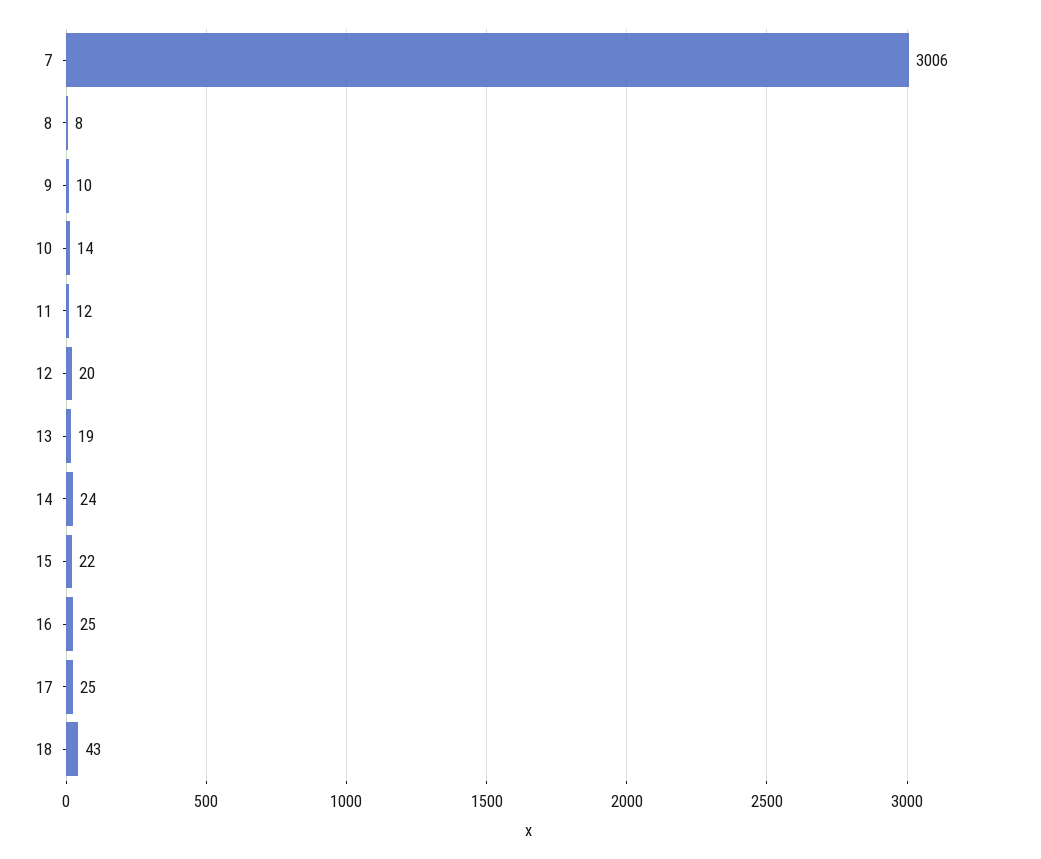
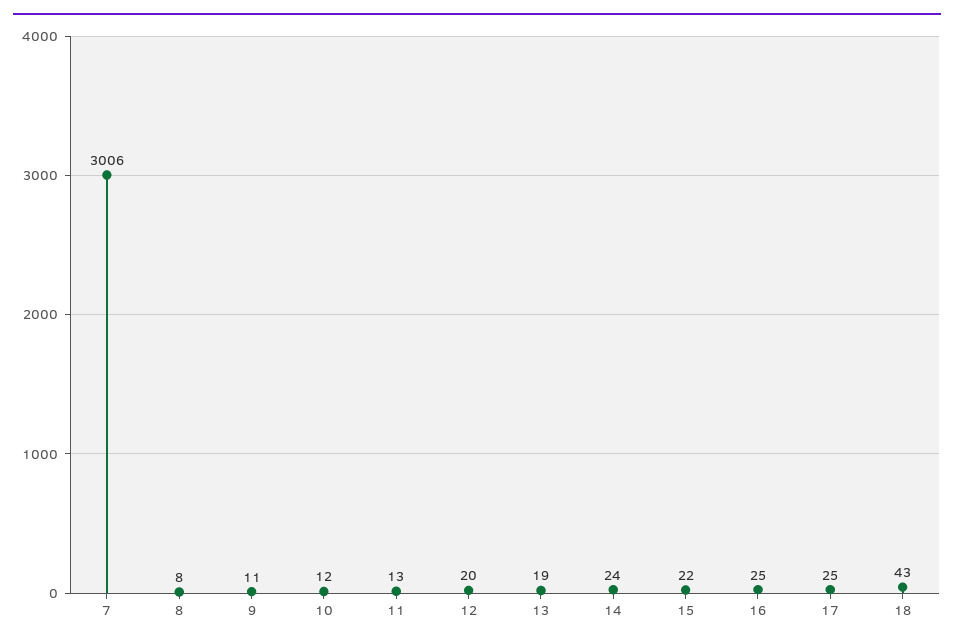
  {
    "7": 3006,
    "8": 8,
-   "9": 10,
+   "9": 11,
-   "10": 14,
+   "10": 12,
-   "11": 12,
+   "11": 13,
    "12": 20,
    "13": 19,
    "14": 24,
    "15": 22,
    "16": 25,
    "17": 25,
    "18": 43
  }

